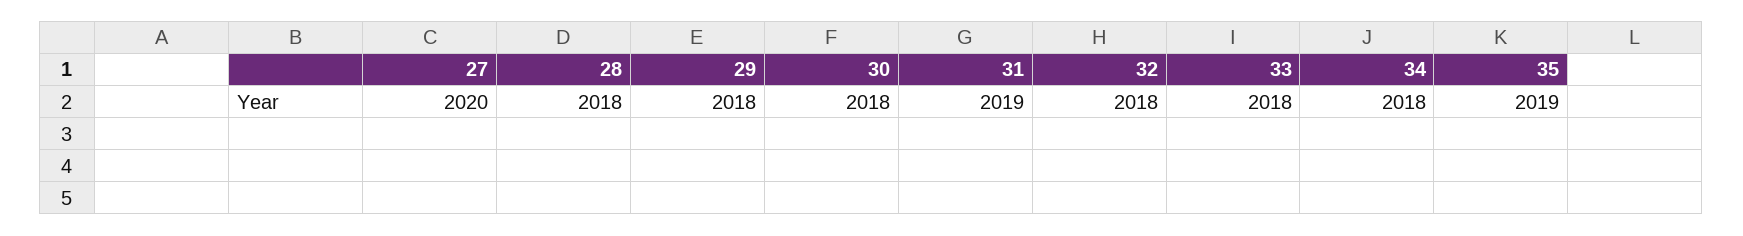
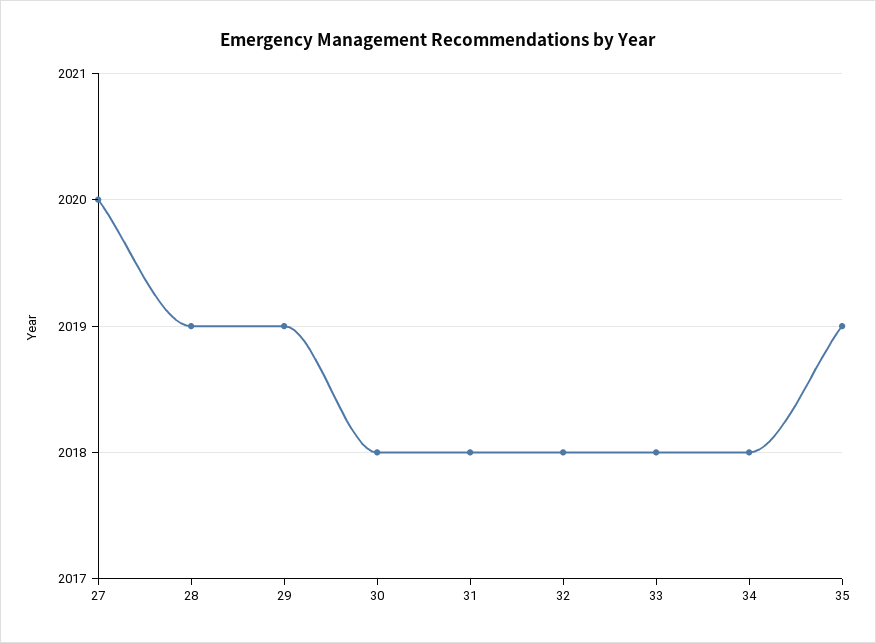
  {
    "27": 2020,
-   "28": 2018,
+   "28": 2019,
-   "29": 2018,
+   "29": 2019,
    "30": 2018,
-   "31": 2019,
+   "31": 2018,
    "32": 2018,
    "33": 2018,
    "34": 2018,
    "35": 2019
  }

